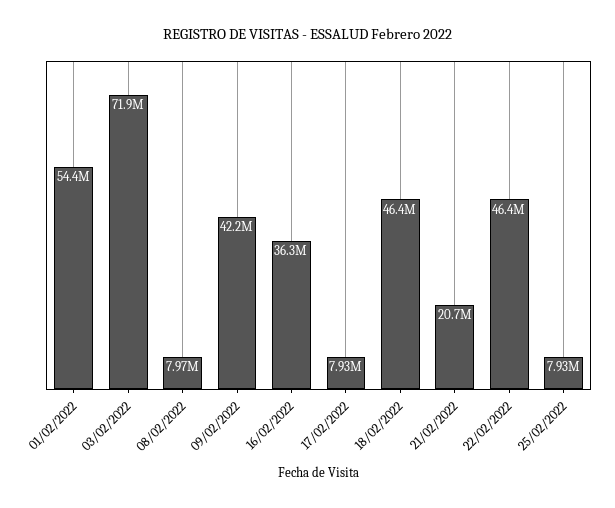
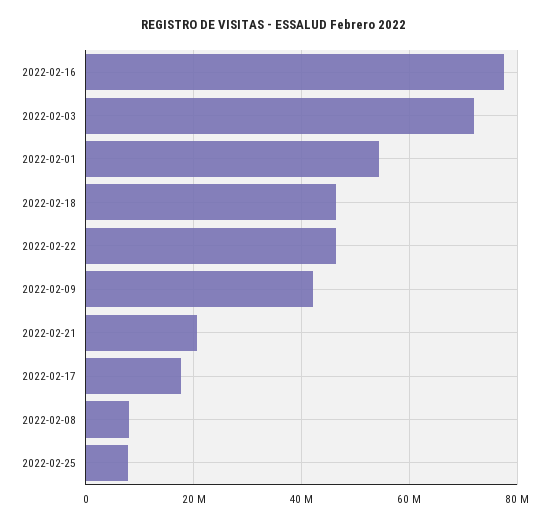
  {
    "01/02/2022": 54400000,
    "03/02/2022": 71900000,
    "08/02/2022": 7970000,
    "09/02/2022": 42200000,
-   "16/02/2022": 36300000,
+   "16/02/2022": 78000000,
-   "17/02/2022": 7930000,
+   "17/02/2022": 18000000,
    "18/02/2022": 46400000,
    "21/02/2022": 20700000,
    "22/02/2022": 46400000,
    "25/02/2022": 7930000
  }

